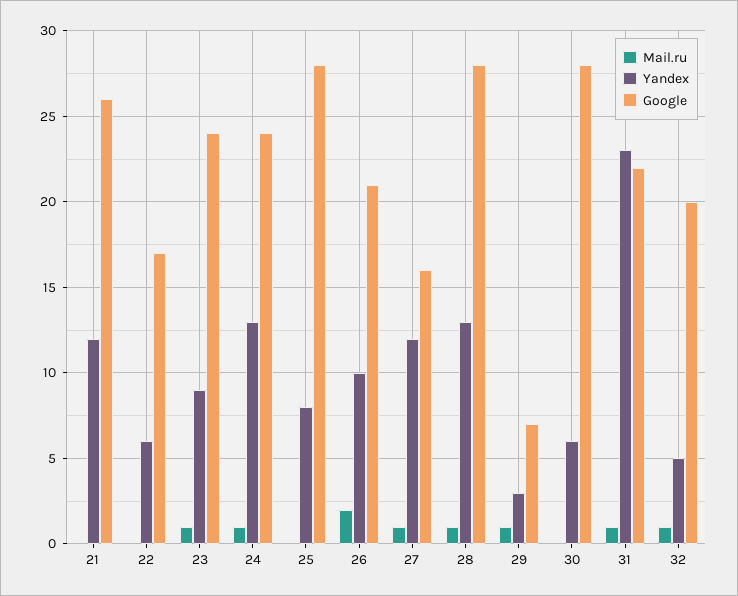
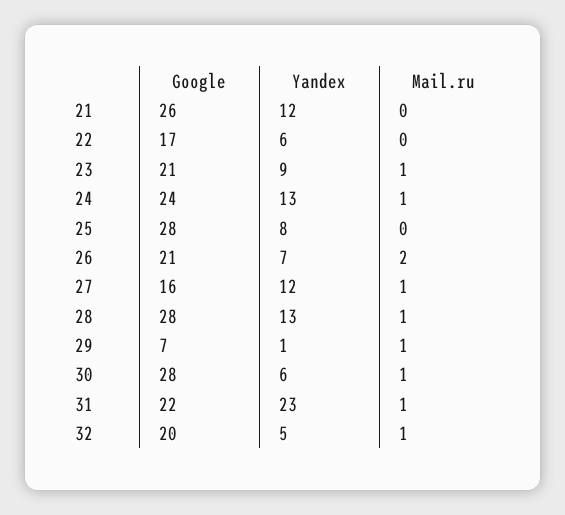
  {
    "Mail.ru": {
      "21": 0,
      "22": 0,
      "23": 1,
      "24": 1,
      "25": 0,
      "26": 2,
      "27": 1,
      "28": 1,
      "29": 1,
-     "30": 0,
+     "30": 1,
      "31": 1,
      "32": 1
    },
    "Yandex": {
      "21": 12,
      "22": 6,
      "23": 9,
      "24": 13,
      "25": 8,
-     "26": 10,
+     "26": 7,
      "27": 12,
      "28": 13,
-     "29": 3,
+     "29": 1,
      "30": 6,
      "31": 23,
      "32": 5
    },
    "Google": {
      "21": 26,
      "22": 17,
-     "23": 24,
+     "23": 21,
      "24": 24,
      "25": 28,
      "26": 21,
      "27": 16,
      "28": 28,
      "29": 7,
      "30": 28,
      "31": 22,
      "32": 20
    }
  }

